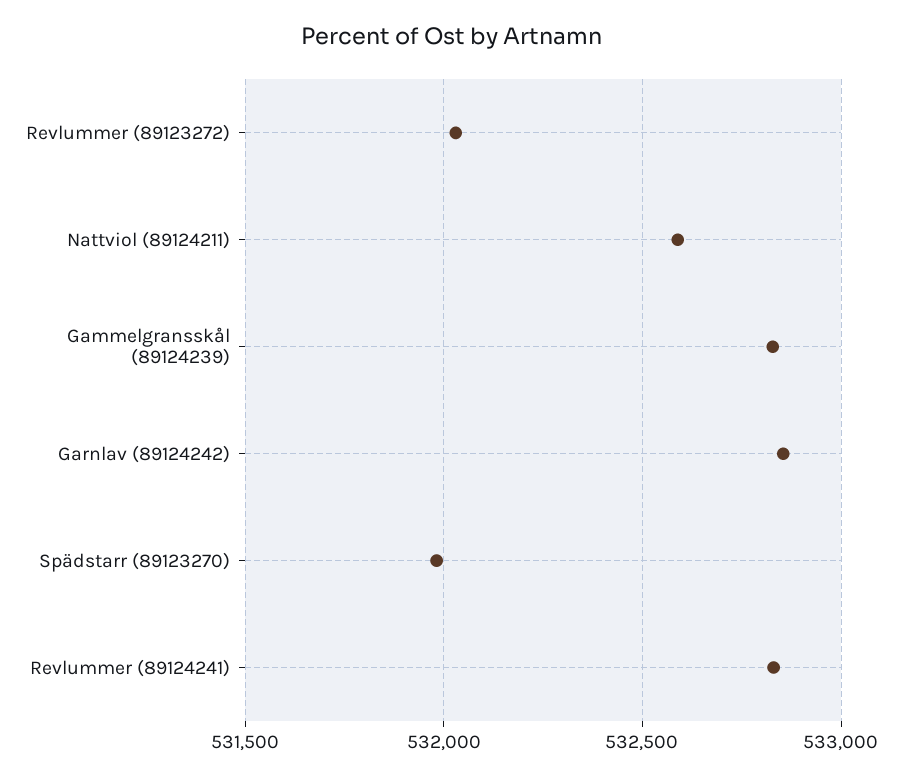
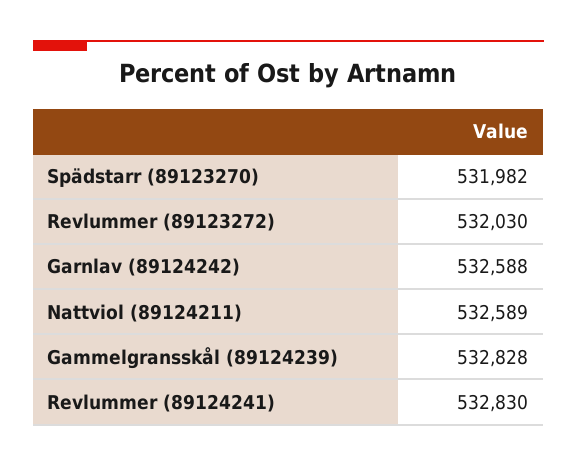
  {
    "Revlummer (89123272)": 532030,
    "Nattviol (89124211)": 532589,
    "Gammelgransskål (89124239)": 532828,
-   "Garnlav (89124242)": 532850,
+   "Garnlav (89124242)": 532588,
    "Spädstarr (89123270)": 531982,
    "Revlummer (89124241)": 532830
  }

